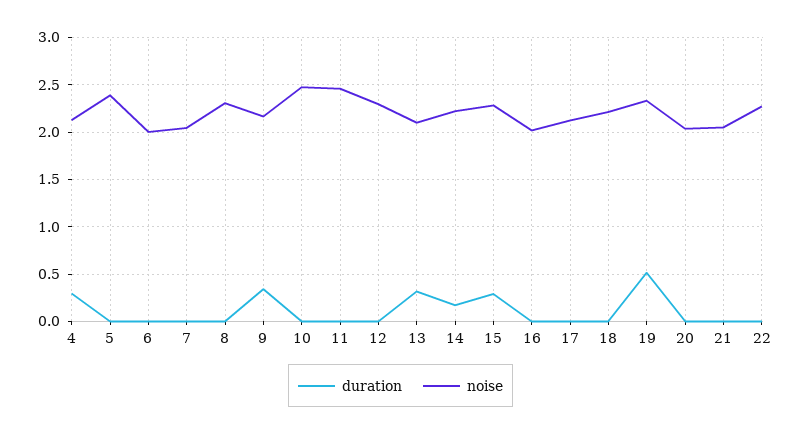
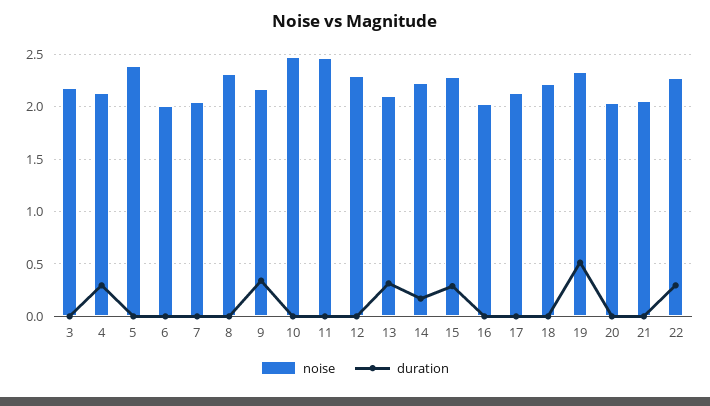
  {
    "duration": {
      "4": 0.3,
      "5": 0,
      "6": 0,
      "7": 0,
      "8": 0,
      "9": 0.3,
      "10": 0,
      "11": 0,
      "12": 0,
      "13": 0.3,
      "14": 0.2,
      "15": 0.3,
      "16": 0,
      "17": 0,
      "18": 0,
      "19": 0.5,
      "20": 0,
      "21": 0,
-     "22": 0
+     "22": 0.3,
+     "3": 0
    },
    "noise": {
      "4": 2.1,
      "5": 2.4,
      "6": 2,
      "7": 2,
      "8": 2.3,
      "9": 2.2,
      "10": 2.5,
      "11": 2.5,
      "12": 2.3,
      "13": 2.1,
      "14": 2.2,
      "15": 2.3,
      "16": 2,
      "17": 2.1,
      "18": 2.2,
      "19": 2.3,
      "20": 2,
      "21": 2.1,
-     "22": 2.3
+     "22": 2.3,
+     "3": 2.2
    }
  }

